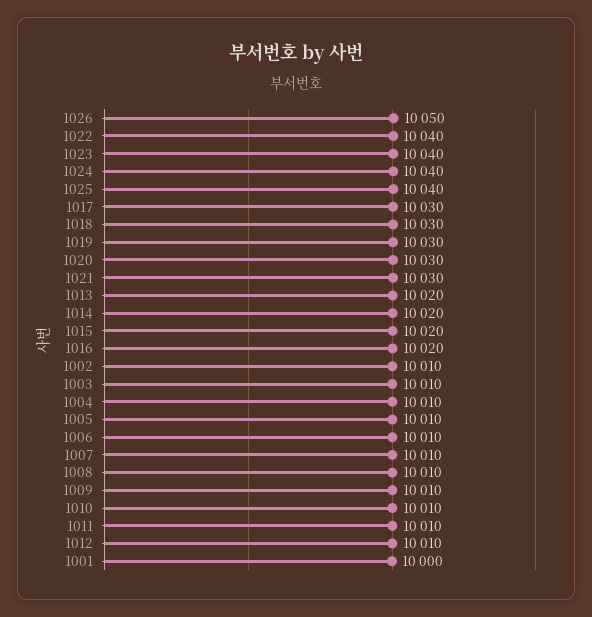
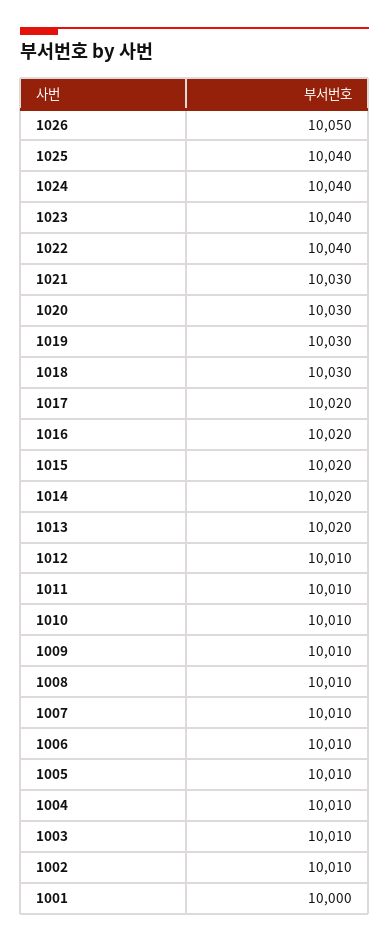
  {
    "1026": 10050,
    "1022": 10040,
    "1023": 10040,
    "1024": 10040,
    "1025": 10040,
-   "1017": 10030,
+   "1017": 10020,
    "1018": 10030,
    "1019": 10030,
    "1020": 10030,
    "1021": 10030,
    "1013": 10020,
    "1014": 10020,
    "1015": 10020,
    "1016": 10020,
    "1002": 10010,
    "1003": 10010,
    "1004": 10010,
    "1005": 10010,
    "1006": 10010,
    "1007": 10010,
    "1008": 10010,
    "1009": 10010,
    "1010": 10010,
    "1011": 10010,
    "1012": 10010,
    "1001": 10000
  }

